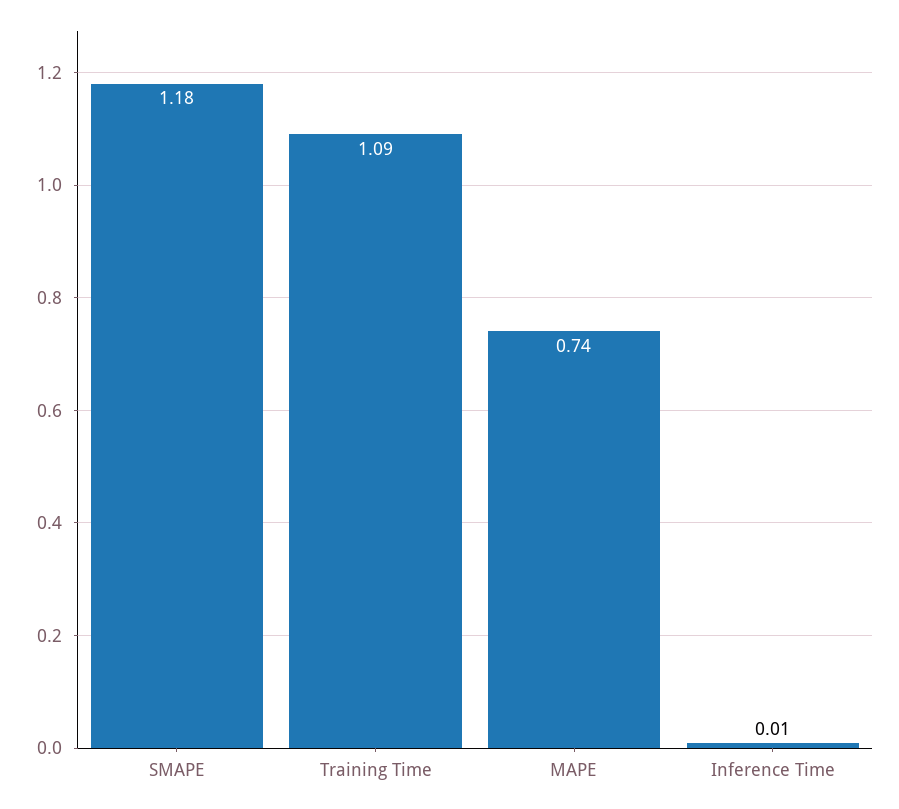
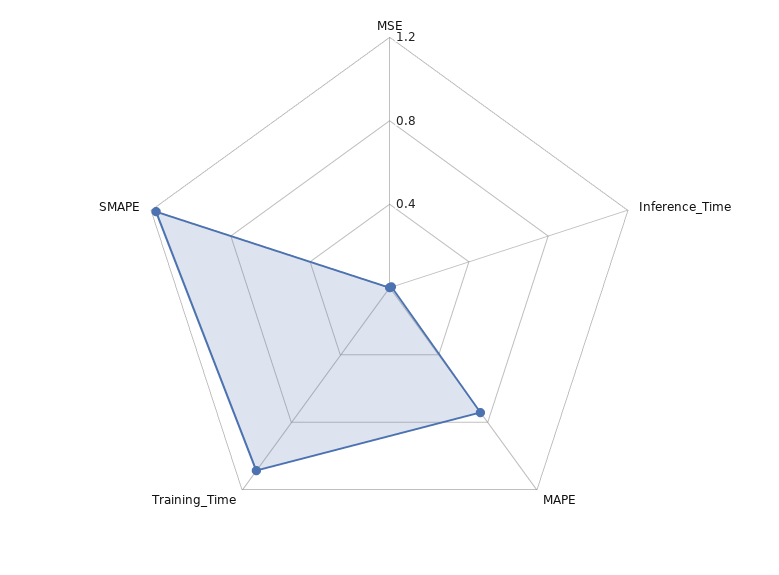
  {
    "SMAPE": 1.18,
    "Training Time": 1.09,
    "MAPE": 0.74,
-   "Inference Time": 0.01
+   "Inference Time": 0.01,
+   "MSE": 0
  }

